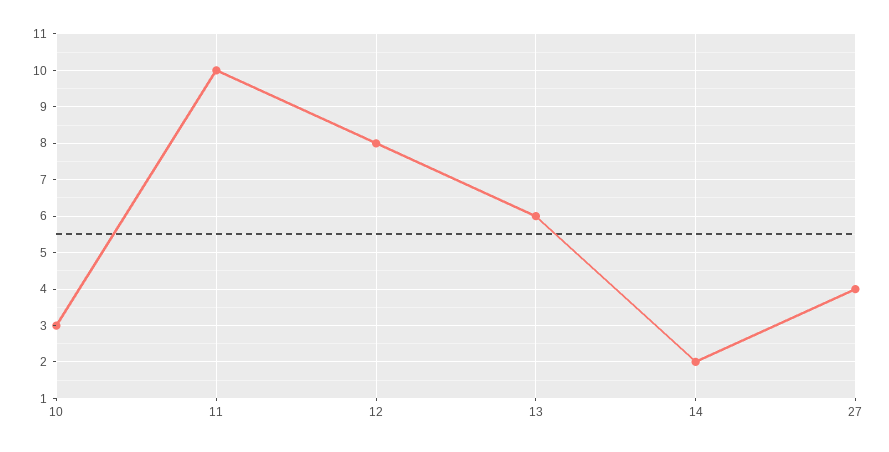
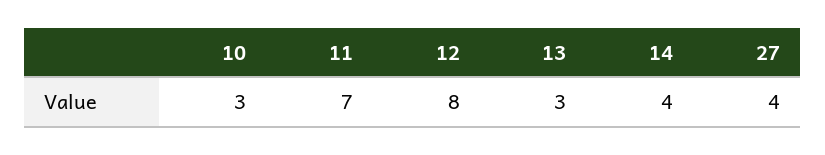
  {
    "10": 3,
-   "11": 10,
+   "11": 7,
    "12": 8,
-   "13": 6,
+   "13": 3,
-   "14": 2,
+   "14": 4,
    "27": 4
  }

